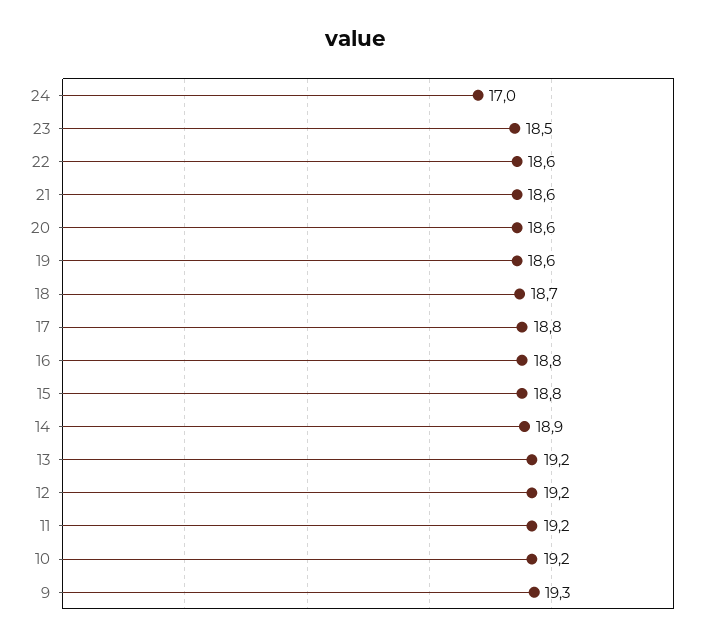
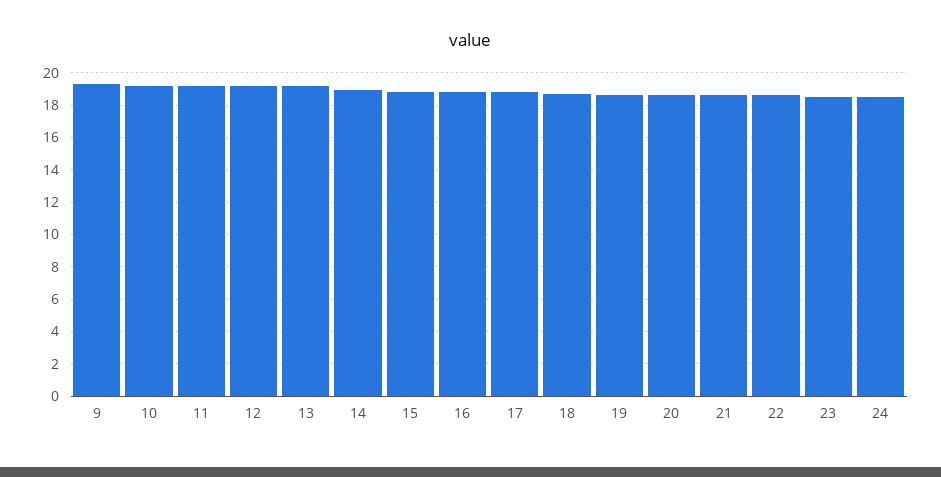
  {
-   "24": 17,
+   "24": 18.5,
    "23": 18.5,
    "22": 18.6,
    "21": 18.6,
    "20": 18.6,
    "19": 18.6,
    "18": 18.7,
    "17": 18.8,
    "16": 18.8,
    "15": 18.8,
    "14": 18.9,
    "13": 19.2,
    "12": 19.2,
    "11": 19.2,
    "10": 19.2,
    "9": 19.3
  }

